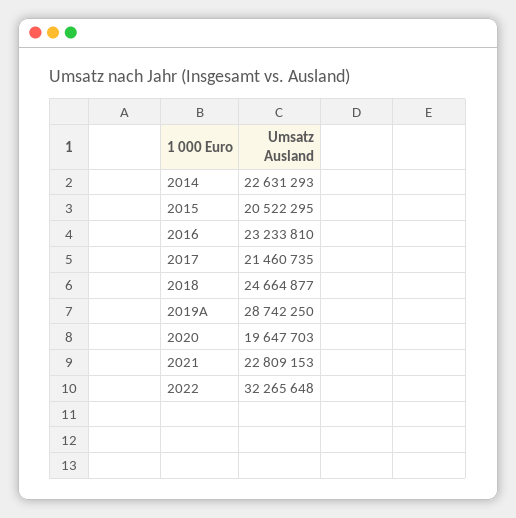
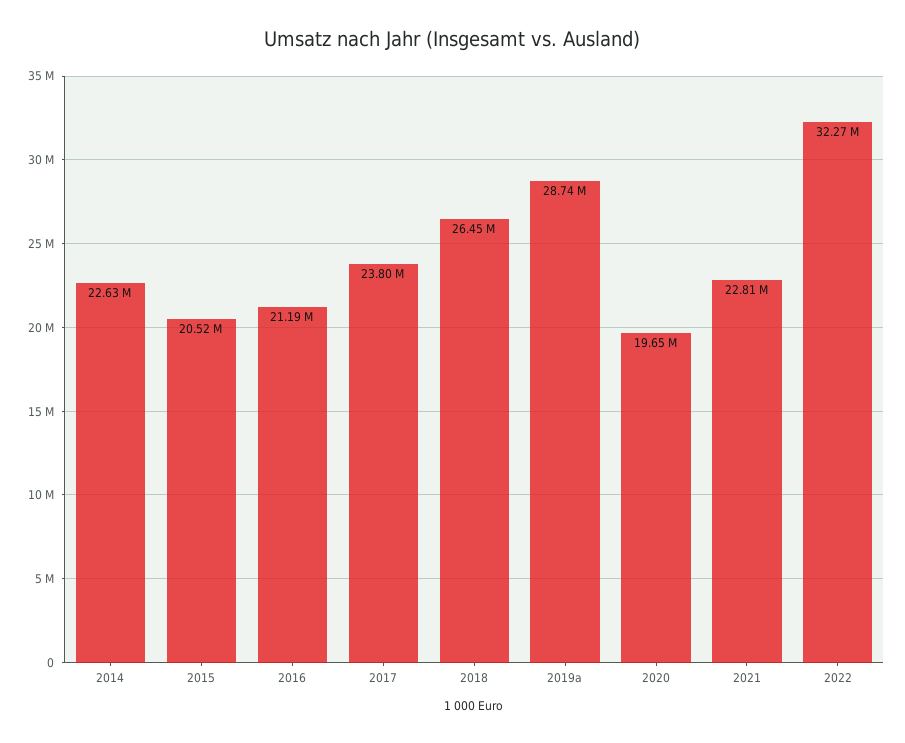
  {
    "2014": 22631293,
    "2015": 20522295,
-   "2016": 23233810,
+   "2016": 21190000,
-   "2017": 21460735,
+   "2017": 23800000,
-   "2018": 24664877,
+   "2018": 26450000,
    "2019A": 28742250,
    "2020": 19647703,
    "2021": 22809153,
    "2022": 32265648
  }

